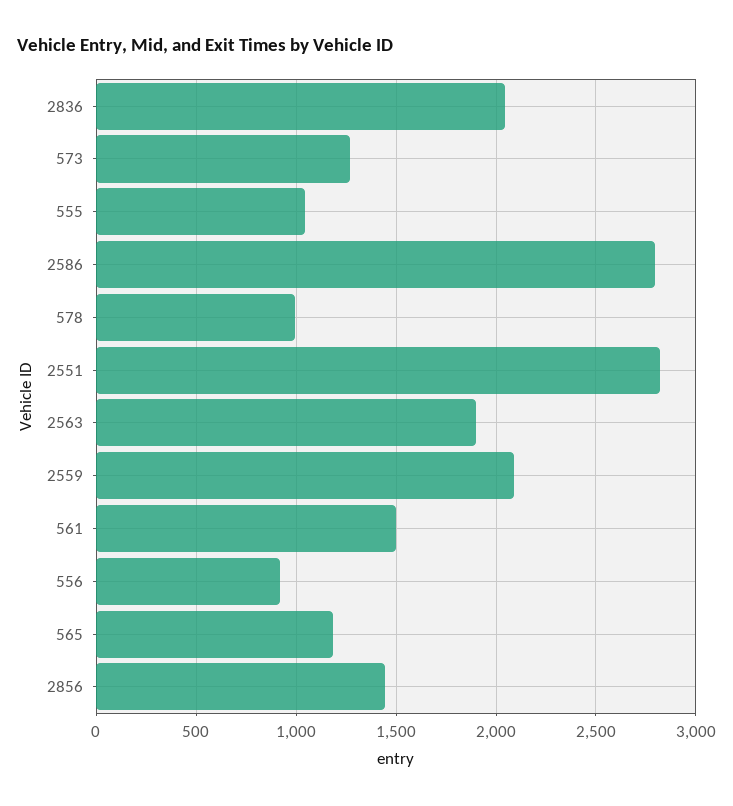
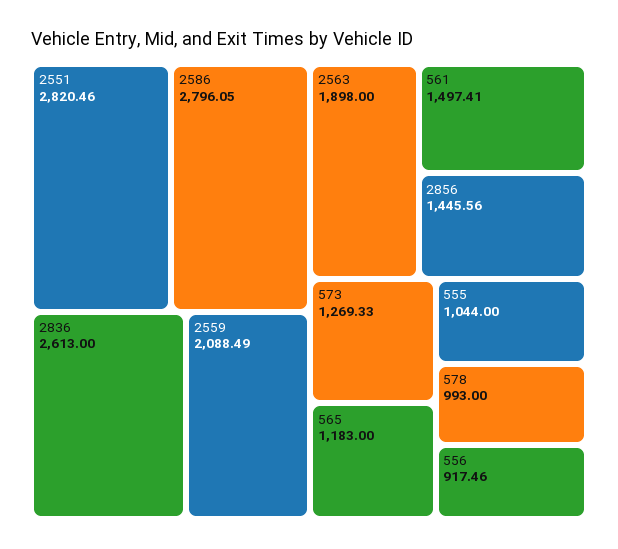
  {
-   "2836": 2050,
+   "2836": 2613,
    "573": 1269.33,
    "555": 1044,
    "2586": 2796.05,
    "578": 993,
    "2551": 2820.46,
    "2563": 1898,
    "2559": 2088.49,
    "561": 1497.41,
    "556": 917.46,
    "565": 1183,
    "2856": 1445.56
  }

